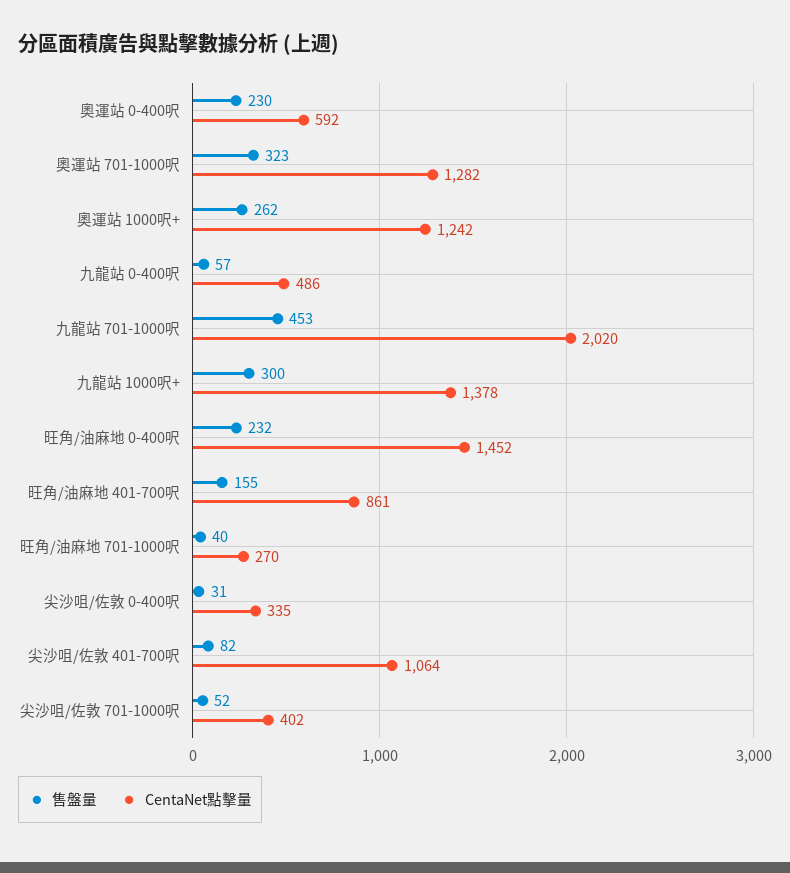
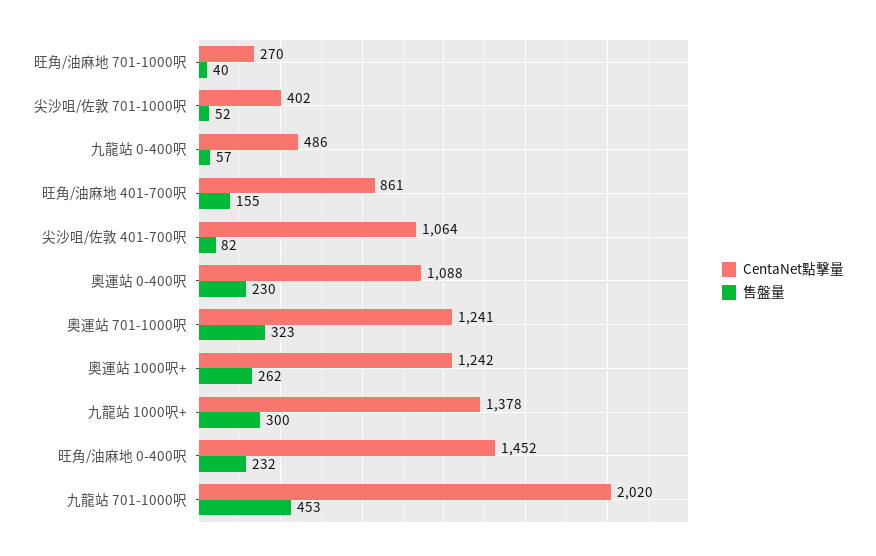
  {
    "售盤量": {
      "奧運站 0-400呎": 230,
      "奧運站 701-1000呎": 323,
      "奧運站 1000呎+": 262,
      "九龍站 0-400呎": 57,
      "九龍站 701-1000呎": 453,
      "九龍站 1000呎+": 300,
      "旺角/油麻地 0-400呎": 232,
      "旺角/油麻地 401-700呎": 155,
      "旺角/油麻地 701-1000呎": 40,
-     "尖沙咀/佐敦 0-400呎": 31,
      "尖沙咀/佐敦 401-700呎": 82,
      "尖沙咀/佐敦 701-1000呎": 52
    },
    "CentaNet點擊量": {
-     "奧運站 0-400呎": 592,
+     "奧運站 0-400呎": 1088,
-     "奧運站 701-1000呎": 1282,
+     "奧運站 701-1000呎": 1241,
      "奧運站 1000呎+": 1242,
      "九龍站 0-400呎": 486,
      "九龍站 701-1000呎": 2020,
      "九龍站 1000呎+": 1378,
      "旺角/油麻地 0-400呎": 1452,
      "旺角/油麻地 401-700呎": 861,
      "旺角/油麻地 701-1000呎": 270,
-     "尖沙咀/佐敦 0-400呎": 335,
      "尖沙咀/佐敦 401-700呎": 1064,
      "尖沙咀/佐敦 701-1000呎": 402
    }
  }

